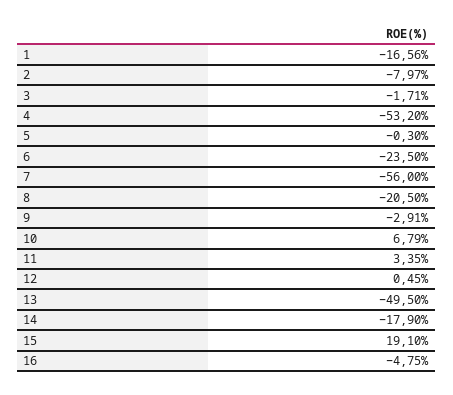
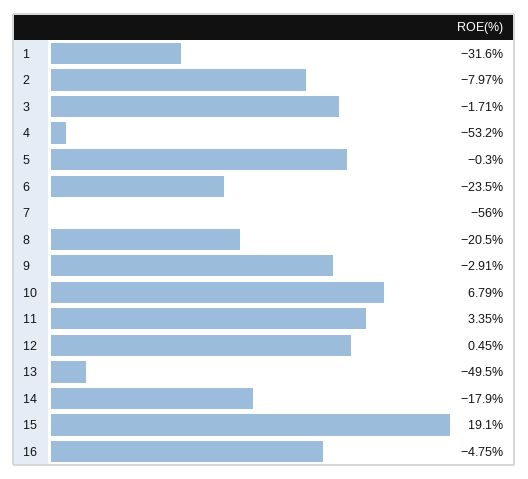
  {
-   "1": -16.56,
+   "1": -31.6,
    "2": -7.97,
    "3": -1.71,
    "4": -53.2,
    "5": -0.3,
    "6": -23.5,
    "7": -56,
    "8": -20.5,
    "9": -2.91,
    "10": 6.79,
    "11": 3.35,
    "12": 0.45,
    "13": -49.5,
    "14": -17.9,
    "15": 19.1,
    "16": -4.75
  }

